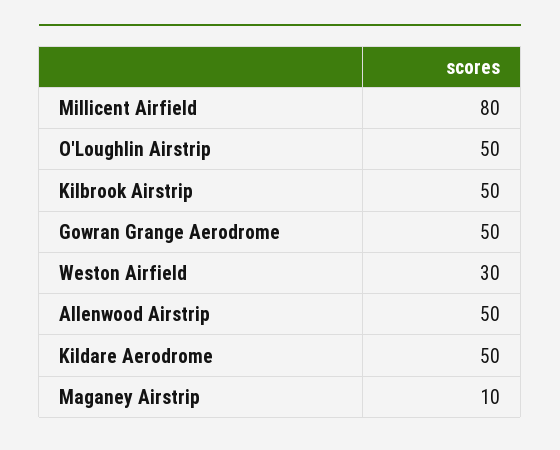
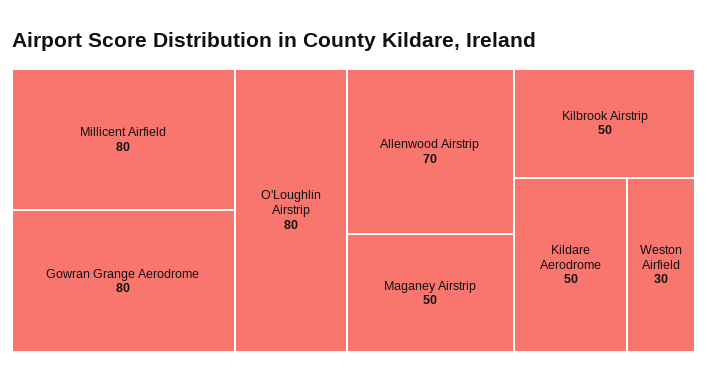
  {
    "Millicent Airfield": 80,
-   "O'Loughlin Airstrip": 50,
+   "O'Loughlin Airstrip": 80,
    "Kilbrook Airstrip": 50,
-   "Gowran Grange Aerodrome": 50,
+   "Gowran Grange Aerodrome": 80,
    "Weston Airfield": 30,
-   "Allenwood Airstrip": 50,
+   "Allenwood Airstrip": 70,
    "Kildare Aerodrome": 50,
-   "Maganey Airstrip": 10
+   "Maganey Airstrip": 50
  }

